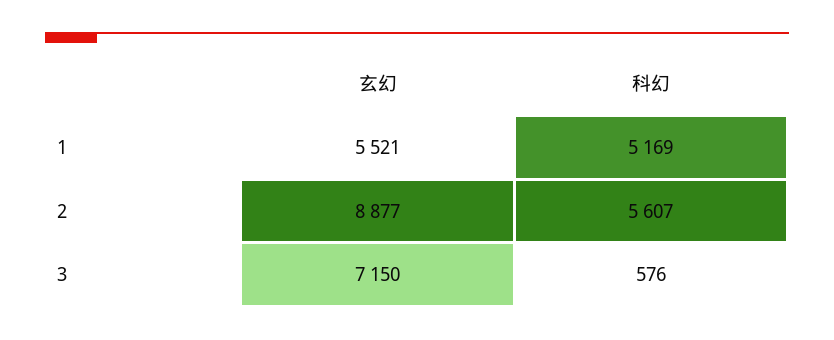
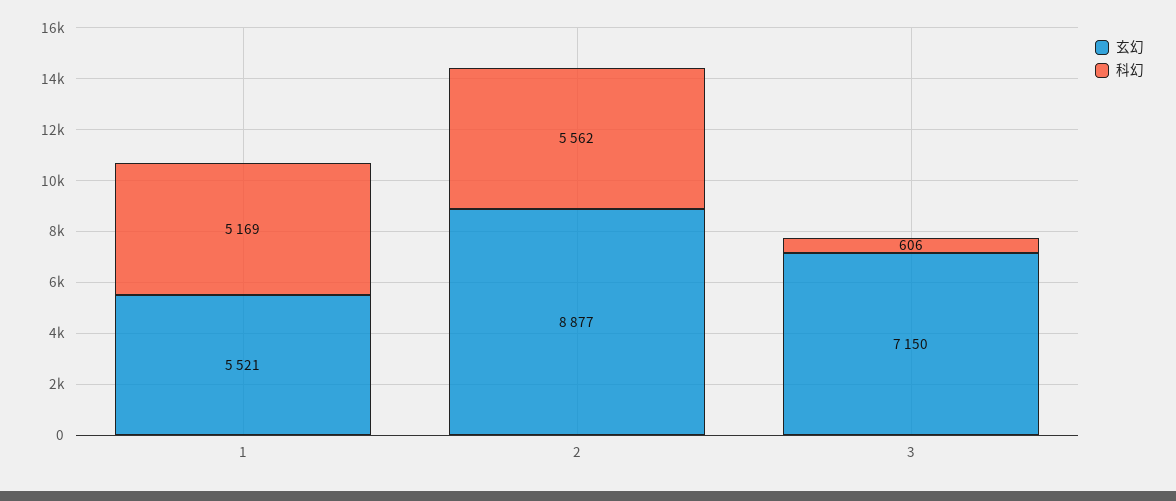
  {
    "玄幻": {
      "1": 5521,
      "2": 8877,
      "3": 7150
    },
    "科幻": {
      "1": 5169,
-     "2": 5607,
+     "2": 5562,
-     "3": 576
+     "3": 606
    }
  }

